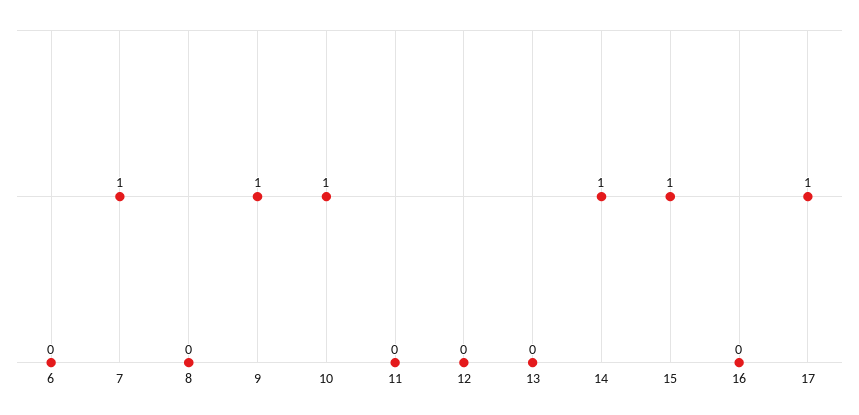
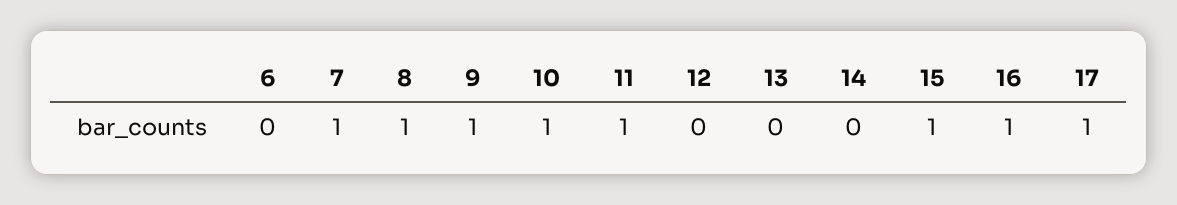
  {
    "6": 0,
    "7": 1,
-   "8": 0,
+   "8": 1,
    "9": 1,
    "10": 1,
-   "11": 0,
+   "11": 1,
    "12": 0,
    "13": 0,
-   "14": 1,
+   "14": 0,
    "15": 1,
-   "16": 0,
+   "16": 1,
    "17": 1
  }

